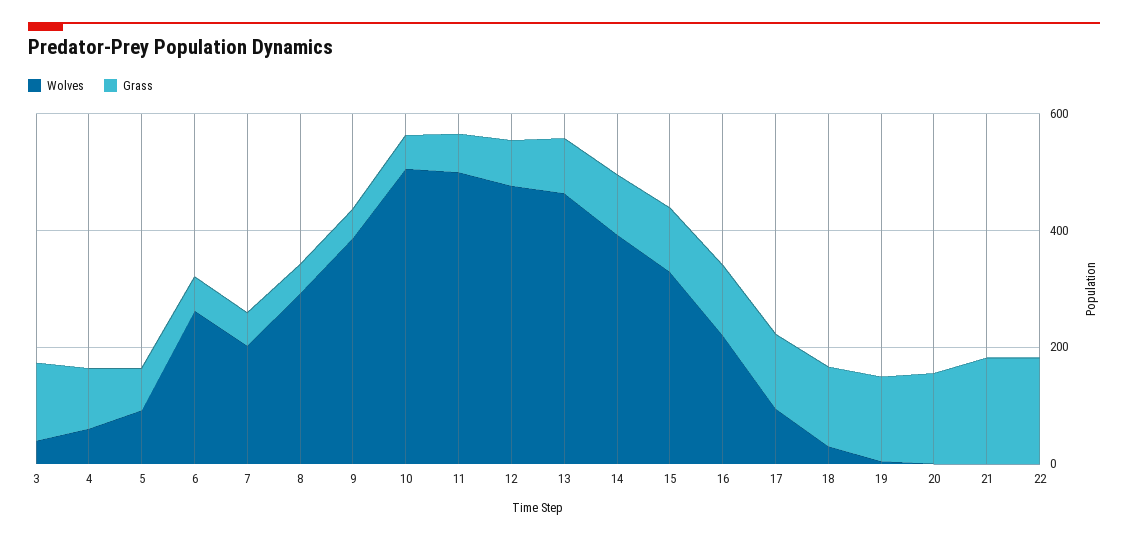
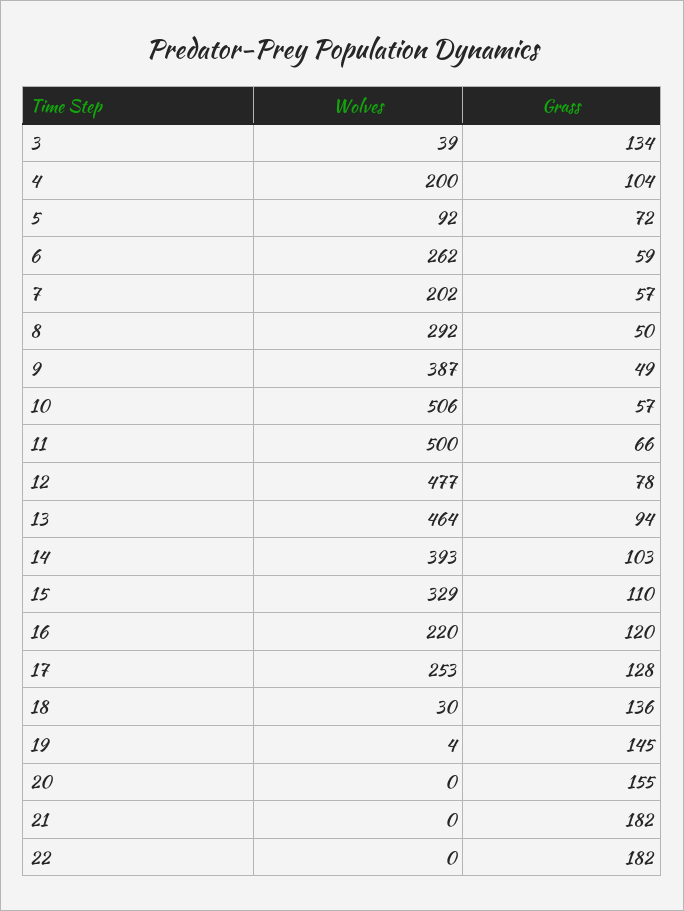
  {
    "Wolves": {
      "3": 39,
-     "4": 50,
+     "4": 200,
      "5": 92,
      "6": 262,
      "7": 202,
      "8": 292,
      "9": 387,
      "10": 506,
      "11": 500,
      "12": 477,
      "13": 464,
      "14": 393,
      "15": 329,
      "16": 220,
-     "17": 100,
+     "17": 253,
      "18": 30,
      "19": 4,
      "20": 0,
      "21": 0,
      "22": 0
    },
    "Grass": {
      "3": 134,
      "4": 104,
      "5": 72,
      "6": 59,
      "7": 57,
      "8": 50,
      "9": 49,
      "10": 57,
      "11": 66,
      "12": 78,
      "13": 94,
      "14": 103,
      "15": 110,
      "16": 120,
      "17": 128,
      "18": 136,
      "19": 145,
      "20": 155,
      "21": 182,
      "22": 182
    }
  }

